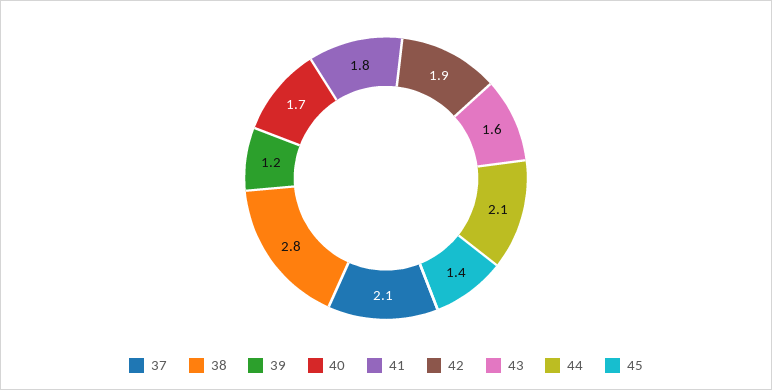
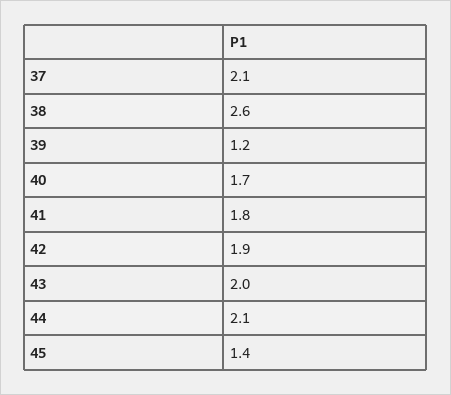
  {
    "37": 2.1,
-   "38": 2.8,
+   "38": 2.6,
    "39": 1.2,
    "40": 1.7,
    "41": 1.8,
    "42": 1.9,
-   "43": 1.6,
+   "43": 2,
    "44": 2.1,
    "45": 1.4
  }

